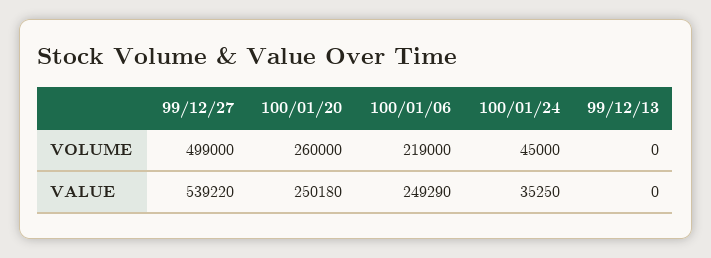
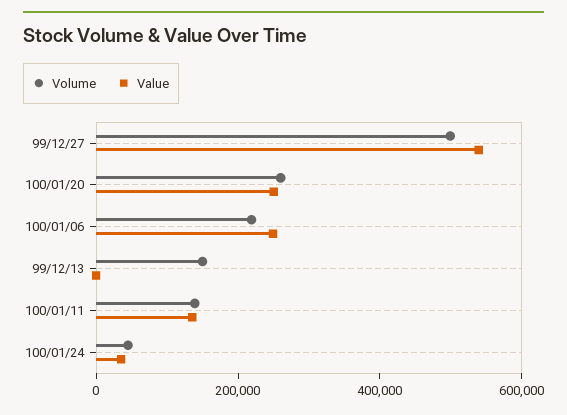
  {
    "VOLUME": {
      "99/12/27": 499000,
      "100/01/20": 260000,
      "100/01/06": 219000,
      "100/01/24": 45000,
-     "99/12/13": 0
+     "99/12/13": 150000,
+     "100/01/11": 150000
    },
    "VALUE": {
      "99/12/27": 539220,
      "100/01/20": 250180,
      "100/01/06": 249290,
      "100/01/24": 35250,
-     "99/12/13": 0
+     "99/12/13": 0,
+     "100/01/11": 150000
    }
  }

